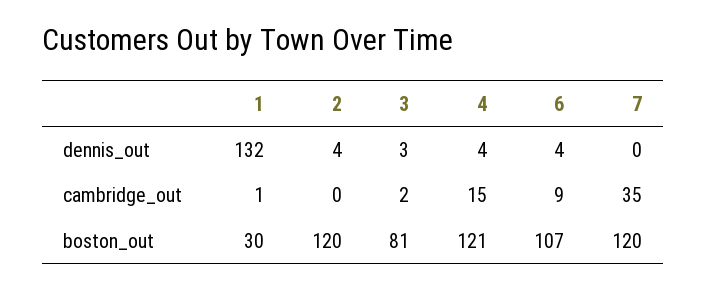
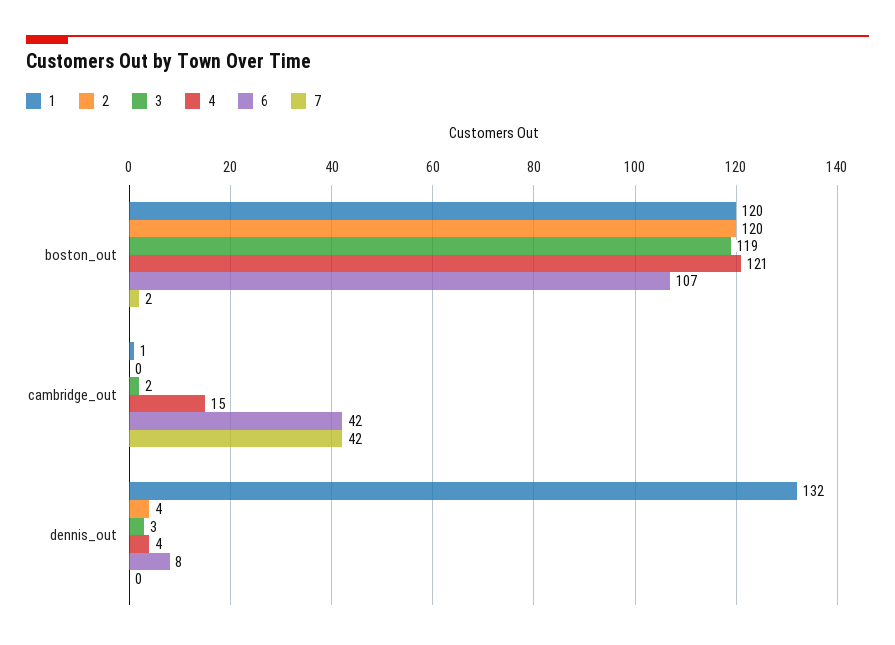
  {
    "1": {
      "dennis_out": 132,
      "cambridge_out": 1,
-     "boston_out": 30
+     "boston_out": 120
    },
    "2": {
      "dennis_out": 4,
      "cambridge_out": 0,
      "boston_out": 120
    },
    "3": {
      "dennis_out": 3,
      "cambridge_out": 2,
-     "boston_out": 81
+     "boston_out": 119
    },
    "4": {
      "dennis_out": 4,
      "cambridge_out": 15,
      "boston_out": 121
    },
    "6": {
-     "dennis_out": 4,
+     "dennis_out": 8,
-     "cambridge_out": 9,
+     "cambridge_out": 42,
      "boston_out": 107
    },
    "7": {
      "dennis_out": 0,
-     "cambridge_out": 35,
+     "cambridge_out": 42,
-     "boston_out": 120
+     "boston_out": 2
    }
  }

